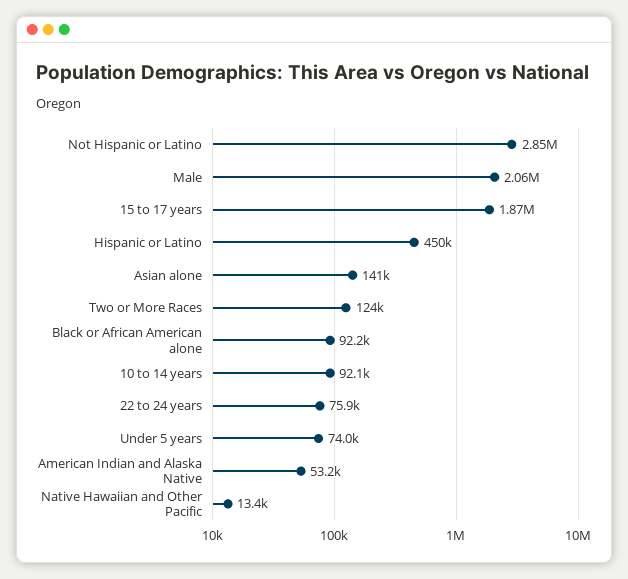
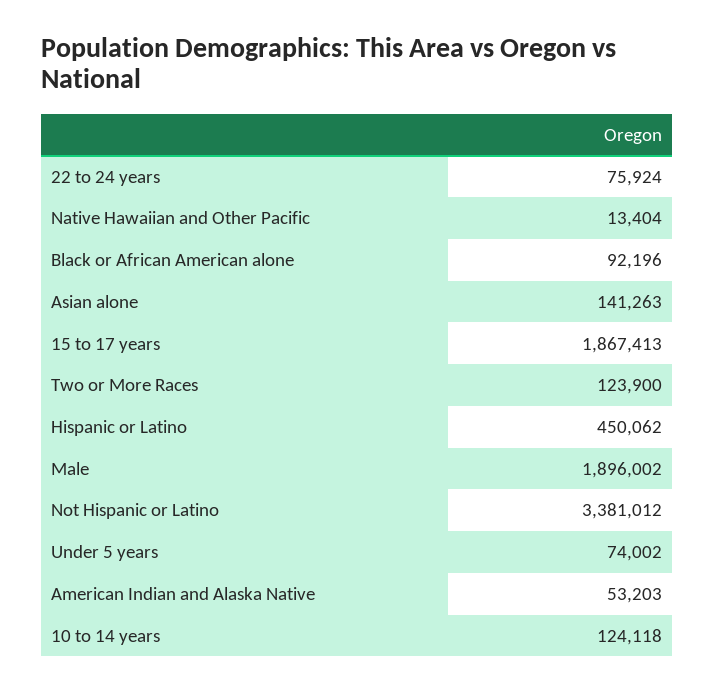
  {
-   "Not Hispanic or Latino": 2850000,
+   "Not Hispanic or Latino": 3381012,
-   "Male": 2060000,
+   "Male": 1896002,
    "15 to 17 years": 1867413,
    "Hispanic or Latino": 450062,
    "Asian alone": 141263,
    "Two or More Races": 123900,
    "Black or African American alone": 92196,
-   "10 to 14 years": 92100,
+   "10 to 14 years": 124118,
    "22 to 24 years": 75924,
    "Under 5 years": 74002,
    "American Indian and Alaska Native": 53203,
    "Native Hawaiian and Other Pacific": 13404
  }

